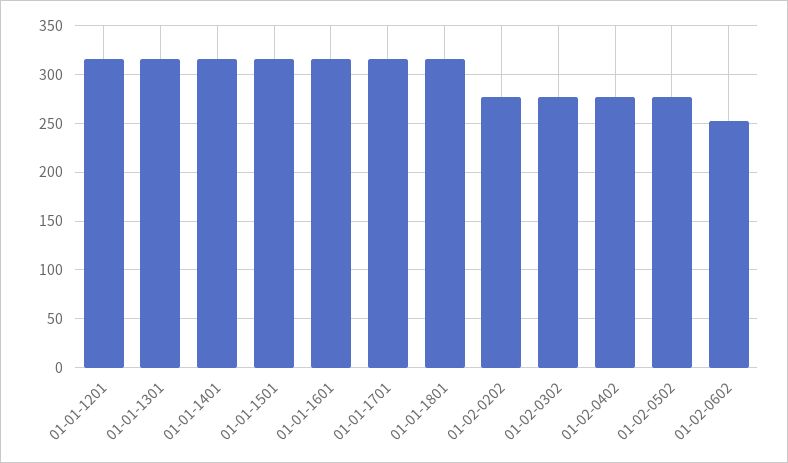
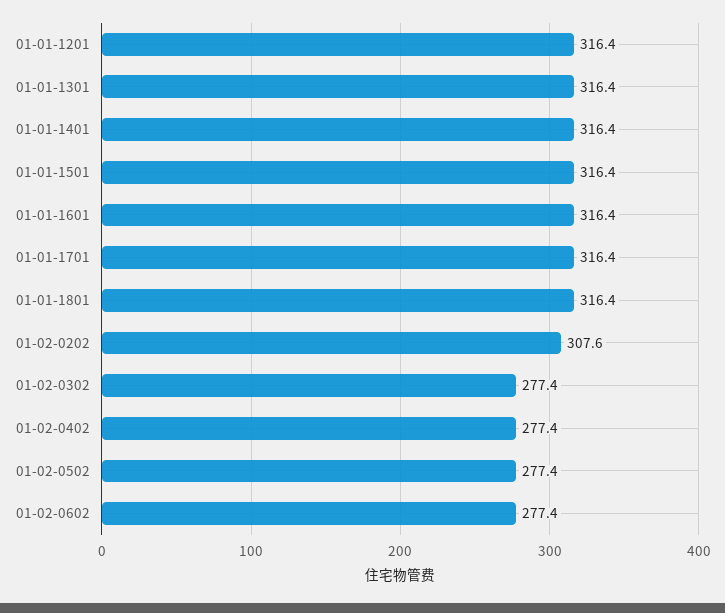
  {
    "01-01-1201": 316.4,
    "01-01-1301": 316.4,
    "01-01-1401": 316.4,
    "01-01-1501": 316.4,
    "01-01-1601": 316.4,
    "01-01-1701": 316.4,
    "01-01-1801": 316.4,
-   "01-02-0202": 280,
+   "01-02-0202": 307.6,
    "01-02-0302": 277.4,
    "01-02-0402": 277.4,
    "01-02-0502": 277.4,
-   "01-02-0602": 250
+   "01-02-0602": 277.4
  }

